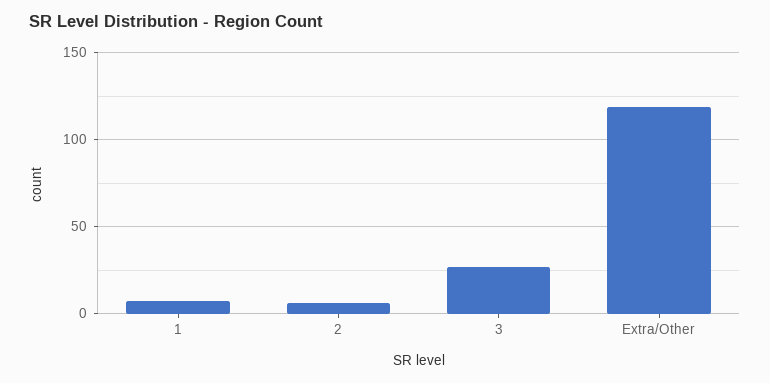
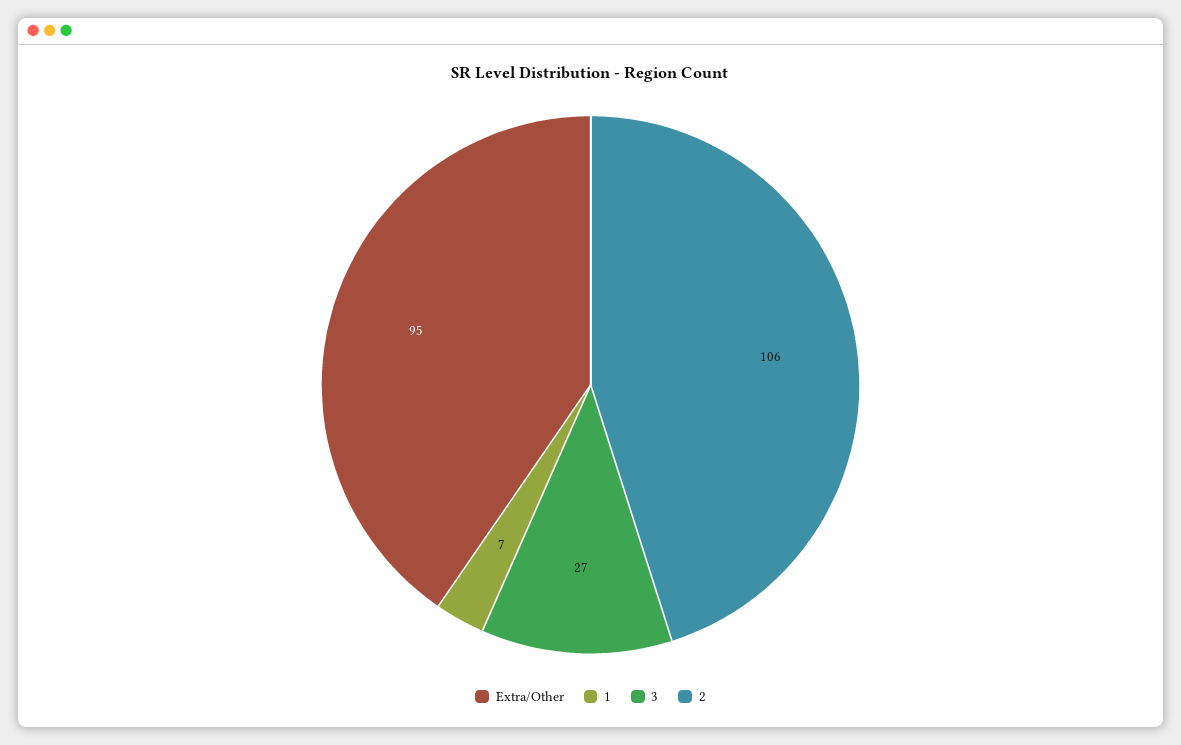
  {
    "1": 7,
-   "2": 5,
+   "2": 106,
    "3": 27,
-   "Extra/Other": 120
+   "Extra/Other": 95
  }

